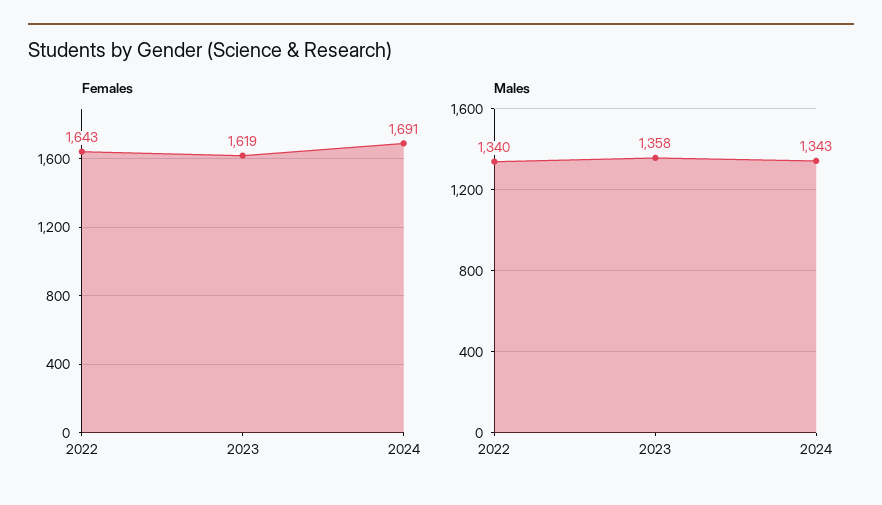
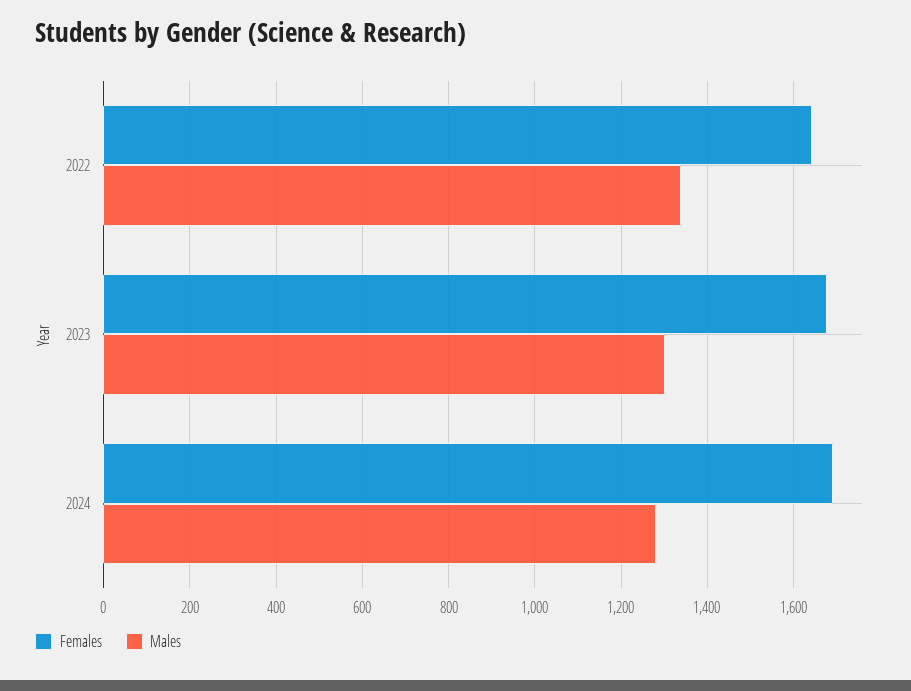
  {
    "Females": {
      "2022": 1643,
-     "2023": 1619,
+     "2023": 1680,
      "2024": 1691
    },
    "Males": {
      "2022": 1340,
-     "2023": 1358,
+     "2023": 1300,
-     "2024": 1343
+     "2024": 1280
    }
  }

